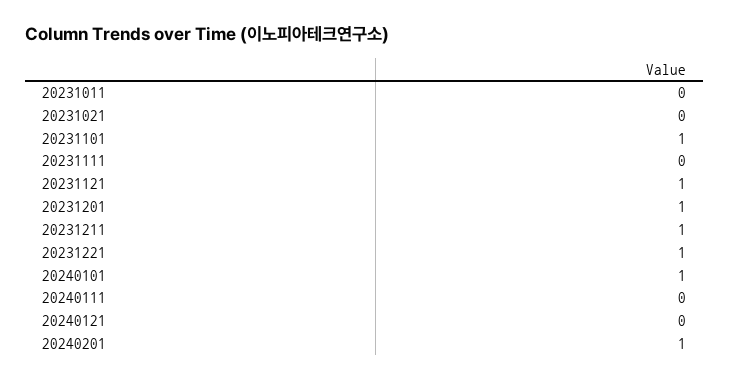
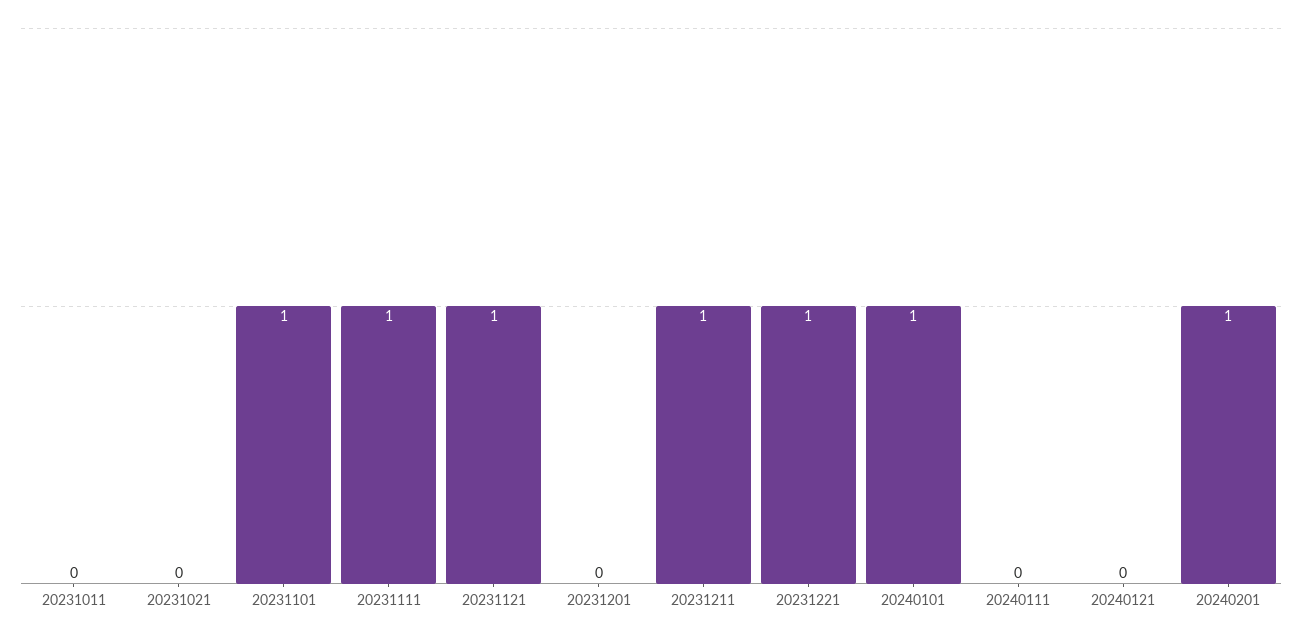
  {
    "20231011": 0,
    "20231021": 0,
    "20231101": 1,
-   "20231111": 0,
+   "20231111": 1,
    "20231121": 1,
-   "20231201": 1,
+   "20231201": 0,
    "20231211": 1,
    "20231221": 1,
    "20240101": 1,
    "20240111": 0,
    "20240121": 0,
    "20240201": 1
  }

